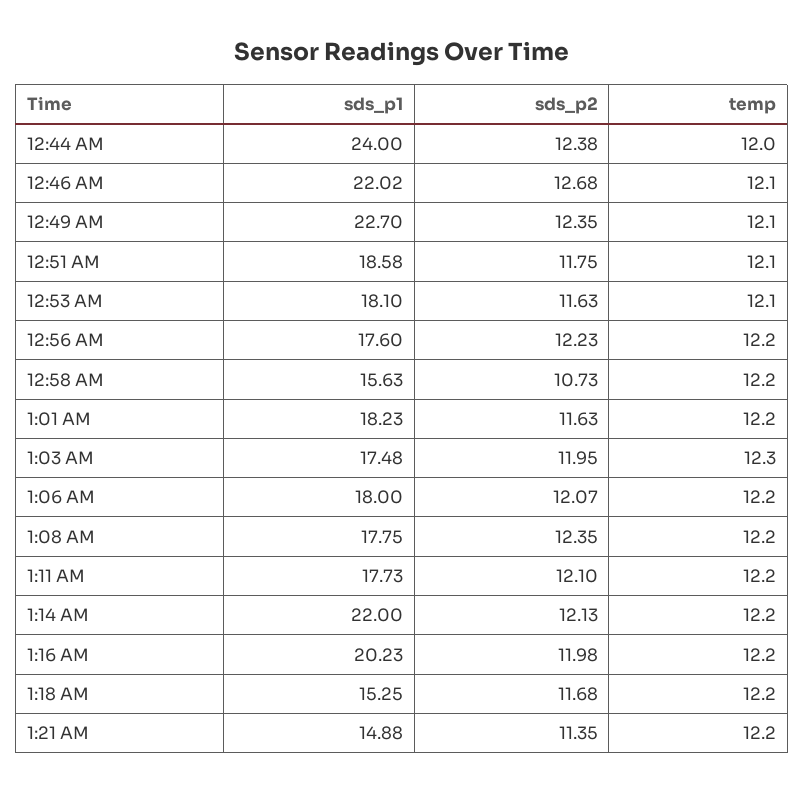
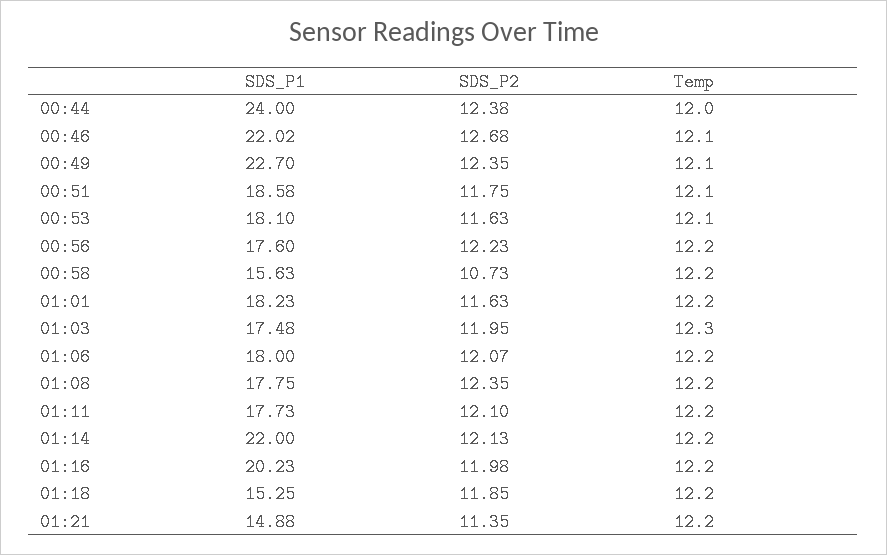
  {
    "sds_p1": {
      "12:44 AM": 24,
      "12:46 AM": 22.02,
      "12:49 AM": 22.7,
      "12:51 AM": 18.58,
      "12:53 AM": 18.1,
      "12:56 AM": 17.6,
      "12:58 AM": 15.63,
      "1:01 AM": 18.23,
      "1:03 AM": 17.48,
      "1:06 AM": 18,
      "1:08 AM": 17.75,
      "1:11 AM": 17.73,
      "1:14 AM": 22,
      "1:16 AM": 20.23,
      "1:18 AM": 15.25,
      "1:21 AM": 14.88
    },
    "sds_p2": {
      "12:44 AM": 12.38,
      "12:46 AM": 12.68,
      "12:49 AM": 12.35,
      "12:51 AM": 11.75,
      "12:53 AM": 11.63,
      "12:56 AM": 12.23,
      "12:58 AM": 10.73,
      "1:01 AM": 11.63,
      "1:03 AM": 11.95,
      "1:06 AM": 12.07,
      "1:08 AM": 12.35,
      "1:11 AM": 12.1,
      "1:14 AM": 12.13,
      "1:16 AM": 11.98,
-     "1:18 AM": 11.68,
+     "1:18 AM": 11.85,
      "1:21 AM": 11.35
    },
    "temp": {
      "12:44 AM": 12,
      "12:46 AM": 12.1,
      "12:49 AM": 12.1,
      "12:51 AM": 12.1,
      "12:53 AM": 12.1,
      "12:56 AM": 12.2,
      "12:58 AM": 12.2,
      "1:01 AM": 12.2,
      "1:03 AM": 12.3,
      "1:06 AM": 12.2,
      "1:08 AM": 12.2,
      "1:11 AM": 12.2,
      "1:14 AM": 12.2,
      "1:16 AM": 12.2,
      "1:18 AM": 12.2,
      "1:21 AM": 12.2
    }
  }

